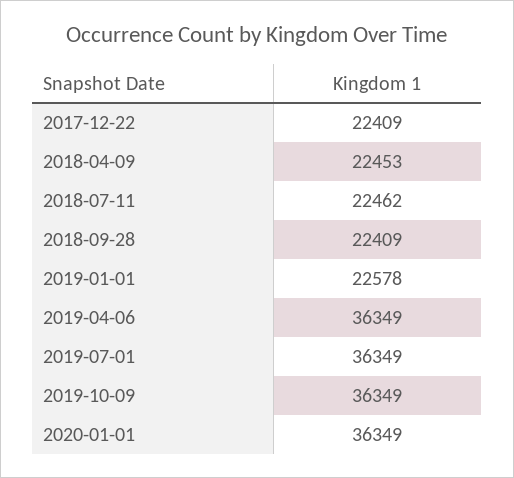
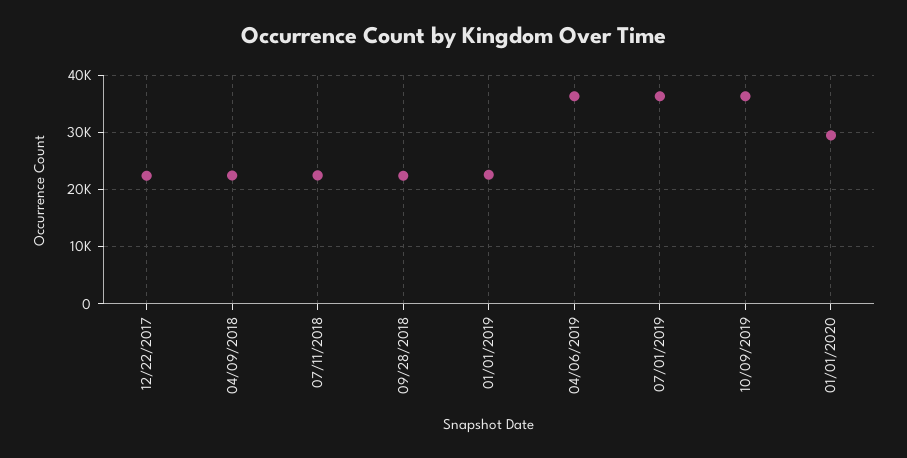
  {
    "2017-12-22": 22409,
    "2018-04-09": 22453,
    "2018-07-11": 22462,
    "2018-09-28": 22409,
    "2019-01-01": 22578,
    "2019-04-06": 36349,
    "2019-07-01": 36349,
    "2019-10-09": 36349,
-   "2020-01-01": 36349
+   "2020-01-01": 30000
  }

